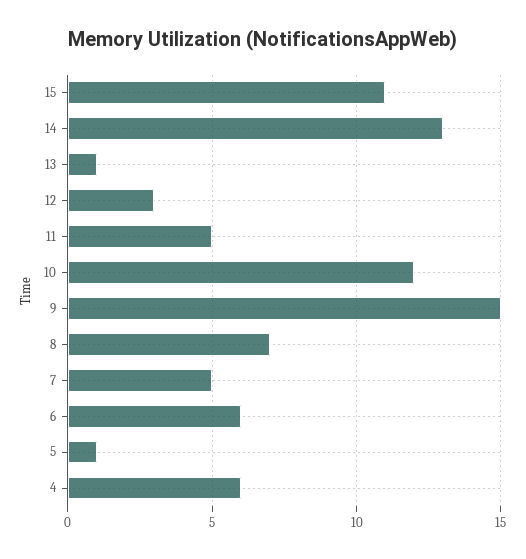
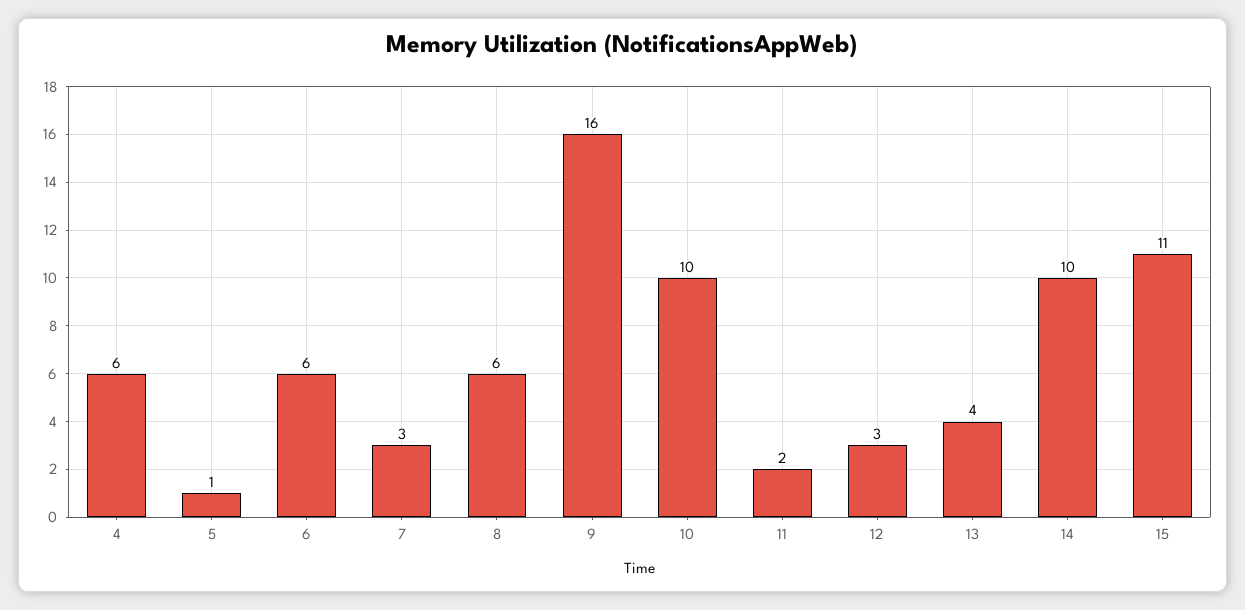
  {
    "15": 11,
-   "14": 13,
+   "14": 10,
-   "13": 1,
+   "13": 4,
    "12": 3,
-   "11": 5,
+   "11": 2,
-   "10": 12,
+   "10": 10,
-   "9": 15,
+   "9": 16,
-   "8": 7,
+   "8": 6,
-   "7": 5,
+   "7": 3,
    "6": 6,
    "5": 1,
    "4": 6
  }

